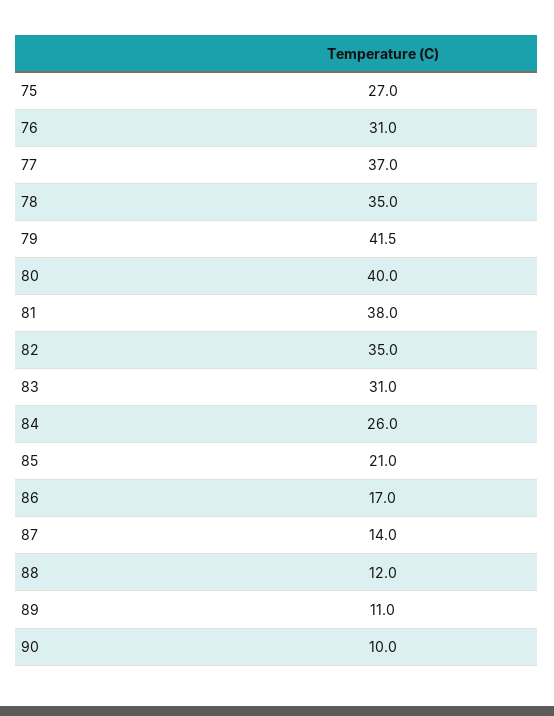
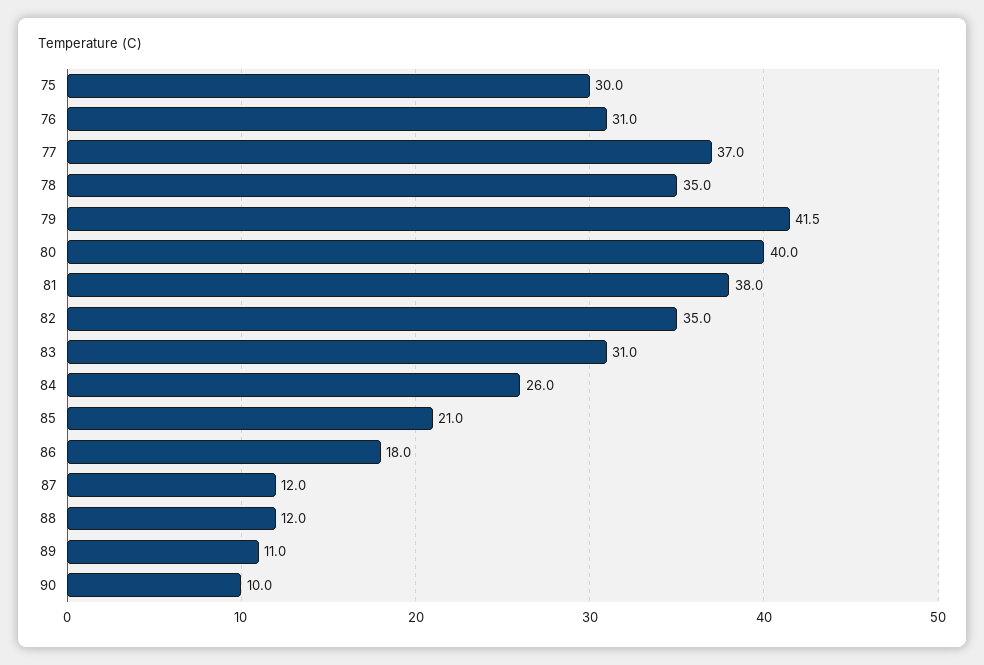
  {
-   "75": 27,
+   "75": 30,
    "76": 31,
    "77": 37,
    "78": 35,
    "79": 41.5,
    "80": 40,
    "81": 38,
    "82": 35,
    "83": 31,
    "84": 26,
    "85": 21,
-   "86": 17,
+   "86": 18,
-   "87": 14,
+   "87": 12,
    "88": 12,
    "89": 11,
    "90": 10
  }

